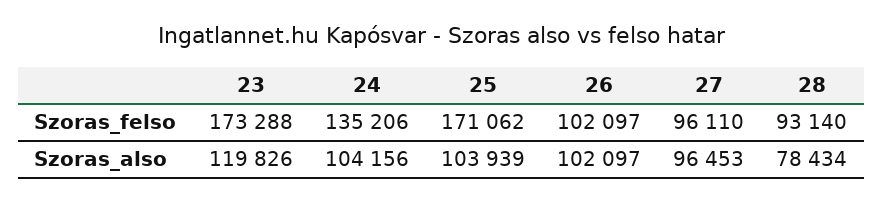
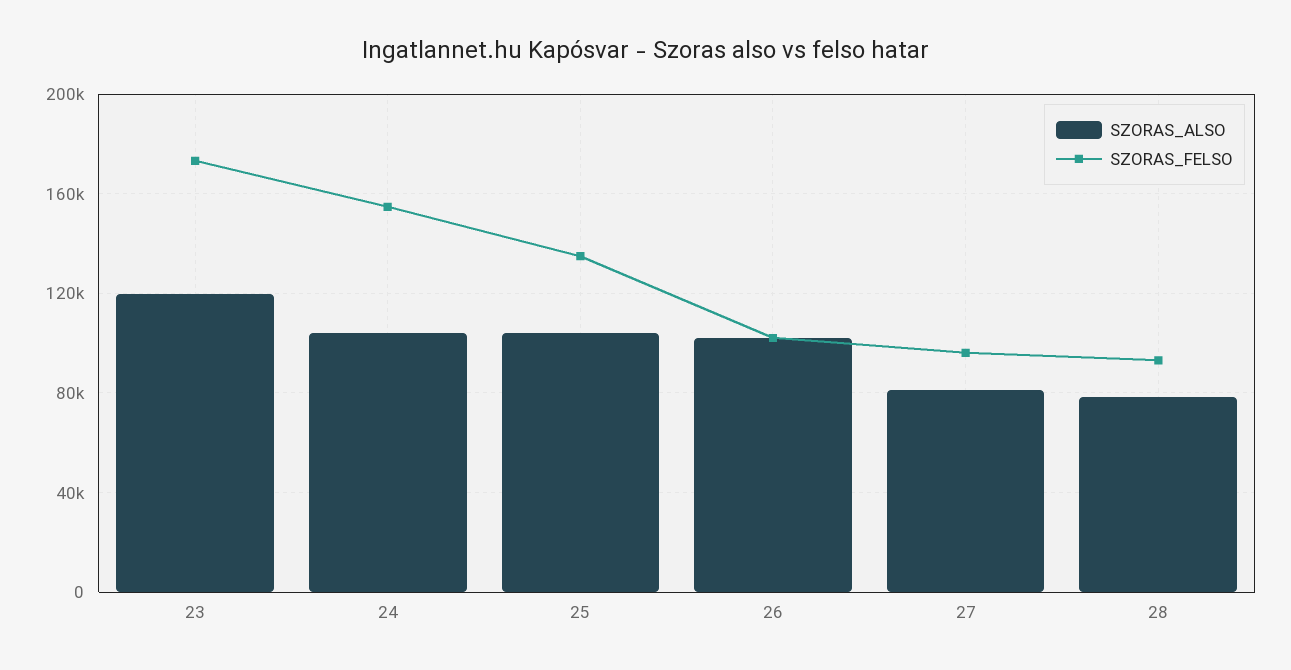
  {
    "Szoras_felso": {
      "23": 173288,
-     "24": 135206,
+     "24": 155000,
-     "25": 171062,
+     "25": 135000,
      "26": 102097,
      "27": 96110,
      "28": 93140
    },
    "Szoras_also": {
      "23": 119826,
      "24": 104156,
      "25": 103939,
      "26": 102097,
-     "27": 96453,
+     "27": 80000,
      "28": 78434
    }
  }

